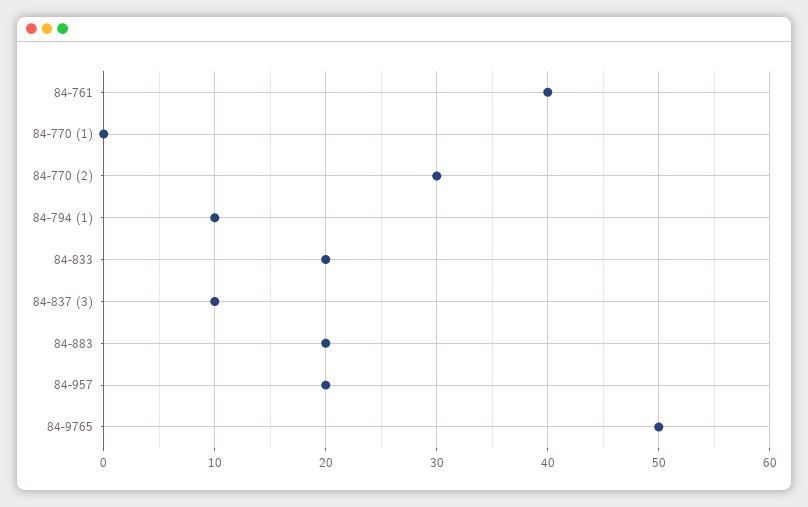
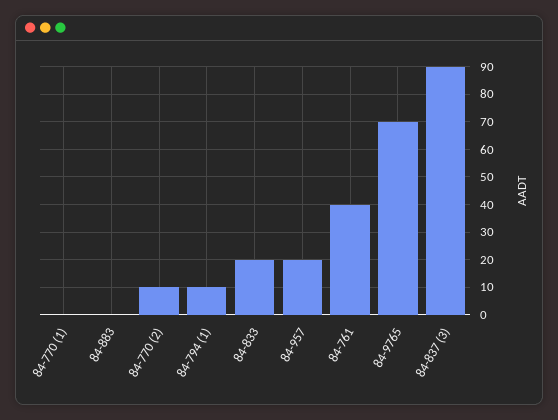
  {
    "84-761": 40,
    "84-770 (1)": 0,
-   "84-770 (2)": 30,
+   "84-770 (2)": 10,
    "84-794 (1)": 10,
    "84-833": 20,
-   "84-837 (3)": 10,
+   "84-837 (3)": 90,
-   "84-883": 20,
+   "84-883": 0,
    "84-957": 20,
-   "84-9765": 50
+   "84-9765": 70
  }

